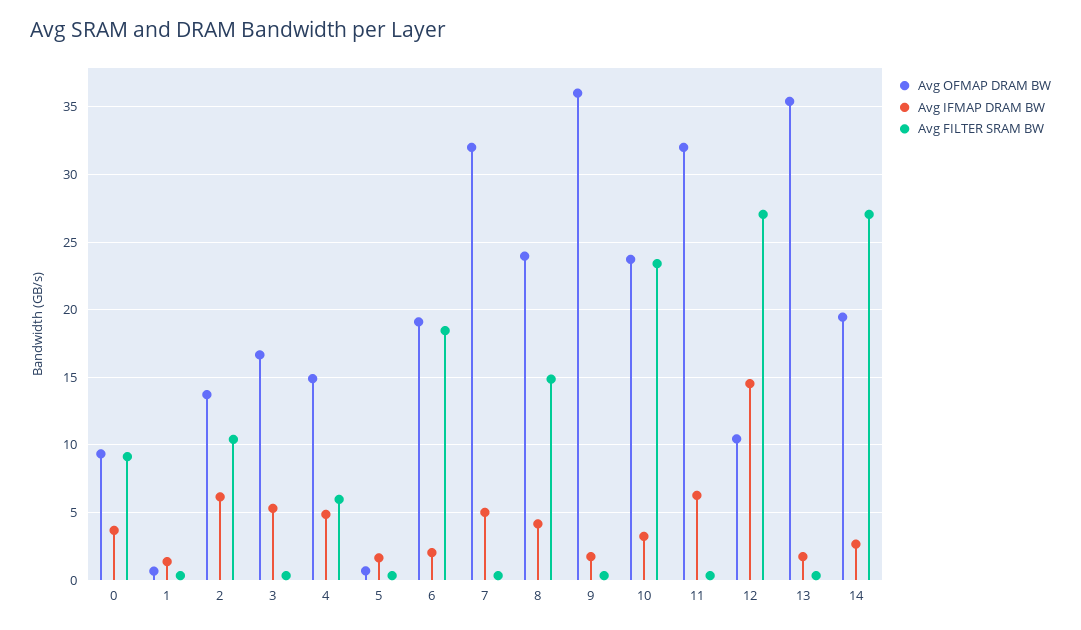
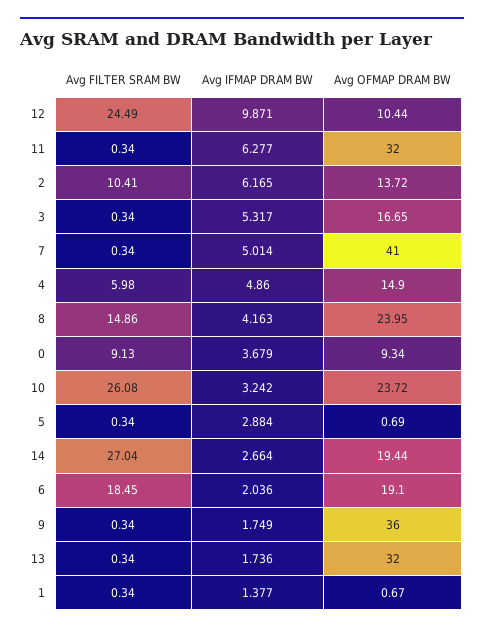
  {
    "Avg OFMAP DRAM BW": {
      "0": 9.34,
      "1": 0.67,
      "2": 13.72,
      "3": 16.65,
      "4": 14.9,
      "5": 0.69,
      "6": 19.1,
-     "7": 32,
+     "7": 41,
      "8": 23.95,
      "9": 36,
      "10": 23.72,
      "11": 32,
      "12": 10.44,
-     "13": 35.5,
+     "13": 32,
      "14": 19.44
    },
    "Avg IFMAP DRAM BW": {
      "0": 3.679,
      "1": 1.377,
      "2": 6.165,
      "3": 5.317,
      "4": 4.86,
-     "5": 1.5,
+     "5": 2.884,
      "6": 2.036,
      "7": 5.014,
      "8": 4.163,
      "9": 1.749,
      "10": 3.242,
      "11": 6.277,
-     "12": 14.5,
+     "12": 9.871,
      "13": 1.736,
      "14": 2.664
    },
    "Avg FILTER SRAM BW": {
      "0": 9.13,
      "1": 0.34,
      "2": 10.41,
      "3": 0.34,
      "4": 5.98,
      "5": 0.34,
      "6": 18.45,
      "7": 0.34,
      "8": 14.86,
      "9": 0.34,
-     "10": 23.5,
+     "10": 26.08,
      "11": 0.34,
-     "12": 27,
+     "12": 24.49,
      "13": 0.34,
      "14": 27.04
    }
  }

